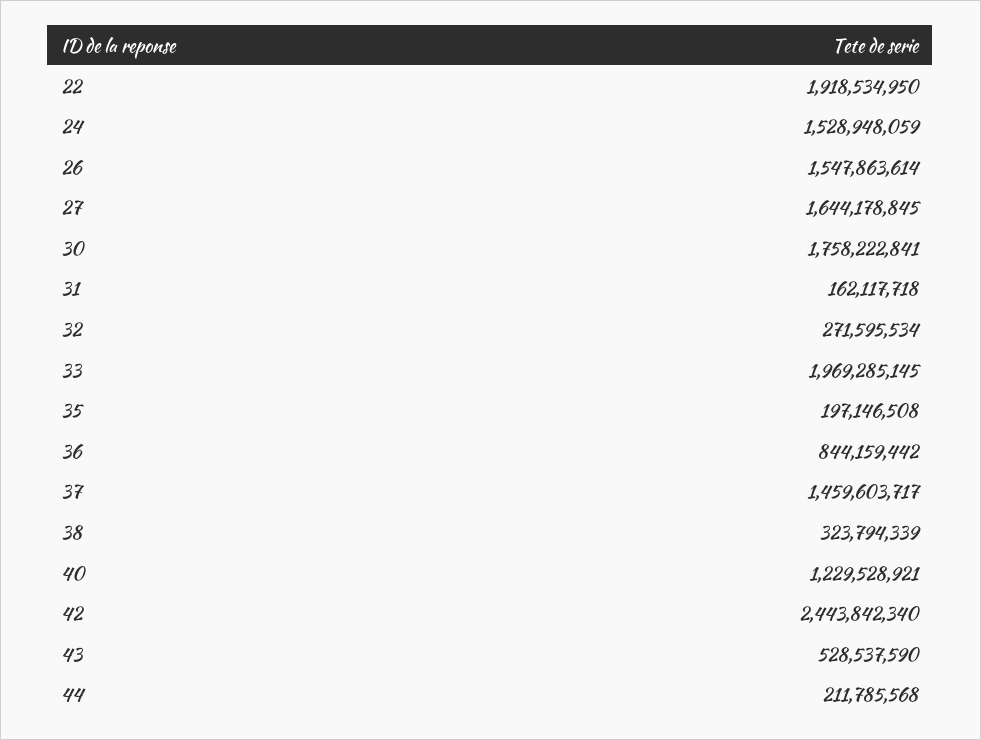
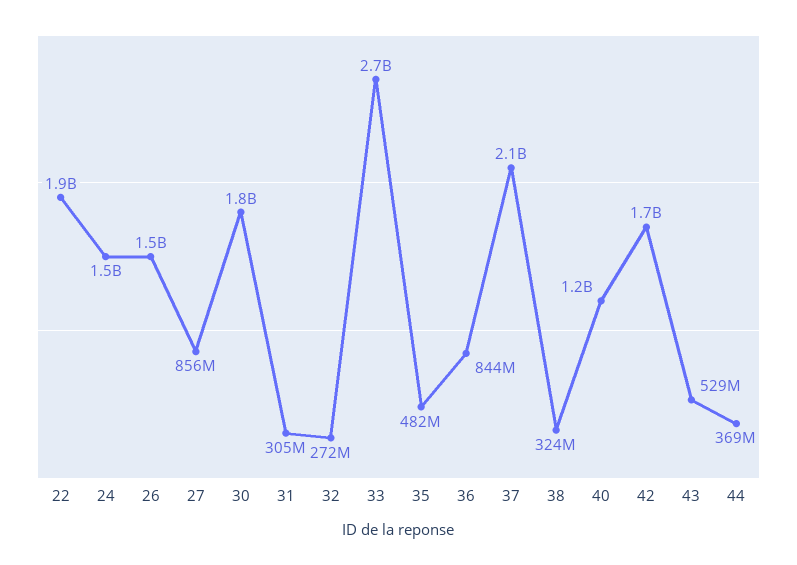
  {
    "22": 1918534950,
    "24": 1528948059,
    "26": 1547863614,
-   "27": 1644178845,
+   "27": 856000000,
    "30": 1758222841,
-   "31": 162117718,
+   "31": 305000000,
    "32": 271595534,
-   "33": 1969285145,
+   "33": 2700000000,
-   "35": 197146508,
+   "35": 482000000,
    "36": 844159442,
-   "37": 1459603717,
+   "37": 2100000000,
    "38": 323794339,
    "40": 1229528921,
-   "42": 2443842340,
+   "42": 1700000000,
    "43": 528537590,
-   "44": 211785568
+   "44": 369000000
  }

